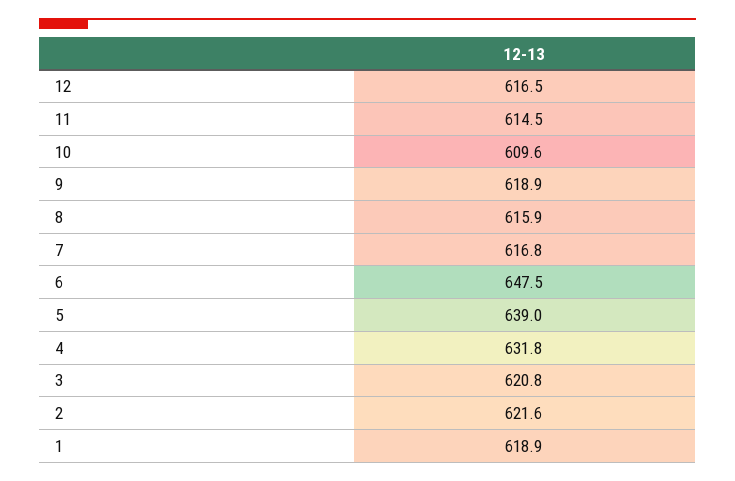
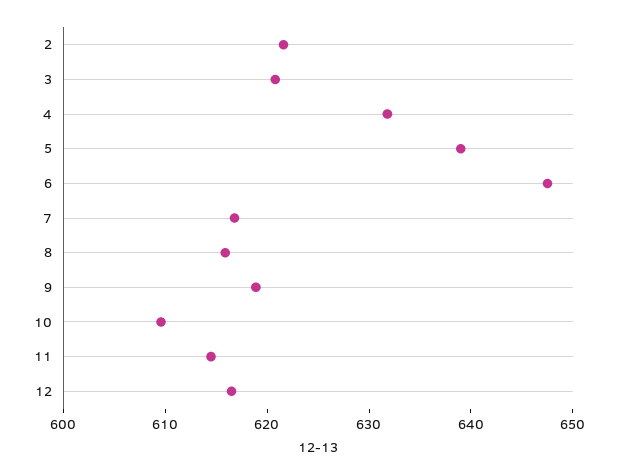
  {
    "12": 616.5,
    "11": 614.5,
    "10": 609.6,
    "9": 618.9,
    "8": 615.9,
    "7": 616.8,
    "6": 647.5,
    "5": 639,
    "4": 631.8,
    "3": 620.8,
-   "2": 621.6,
+   "2": 621.6
-   "1": 618.9
  }

